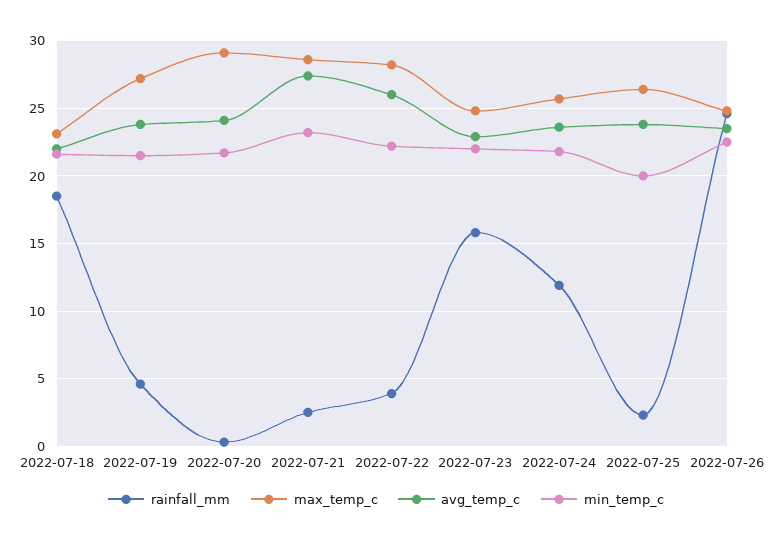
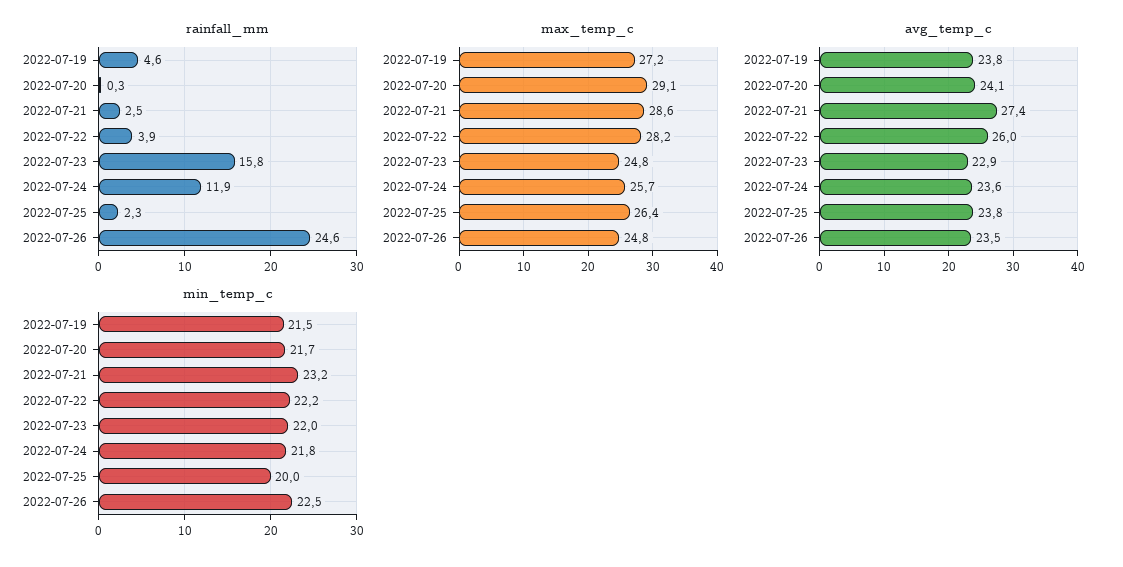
  {
    "rainfall_mm": {
-     "2022-07-18": 18.5,
      "2022-07-19": 4.6,
      "2022-07-20": 0.3,
      "2022-07-21": 2.5,
      "2022-07-22": 3.9,
      "2022-07-23": 15.8,
      "2022-07-24": 11.9,
      "2022-07-25": 2.3,
      "2022-07-26": 24.6
    },
    "max_temp_c": {
-     "2022-07-18": 23,
      "2022-07-19": 27.2,
      "2022-07-20": 29.1,
      "2022-07-21": 28.6,
      "2022-07-22": 28.2,
      "2022-07-23": 24.8,
      "2022-07-24": 25.7,
      "2022-07-25": 26.4,
      "2022-07-26": 24.8
    },
    "avg_temp_c": {
-     "2022-07-18": 22,
      "2022-07-19": 23.8,
      "2022-07-20": 24.1,
      "2022-07-21": 27.4,
      "2022-07-22": 26,
      "2022-07-23": 22.9,
      "2022-07-24": 23.6,
      "2022-07-25": 23.8,
      "2022-07-26": 23.5
    },
    "min_temp_c": {
-     "2022-07-18": 21.5,
      "2022-07-19": 21.5,
      "2022-07-20": 21.7,
      "2022-07-21": 23.2,
      "2022-07-22": 22.2,
      "2022-07-23": 22,
      "2022-07-24": 21.8,
      "2022-07-25": 20,
      "2022-07-26": 22.5
    }
  }

